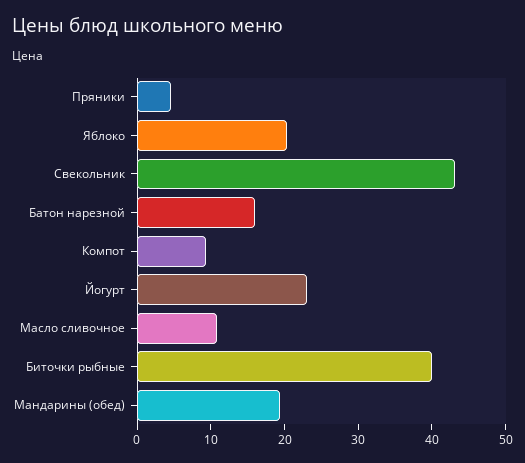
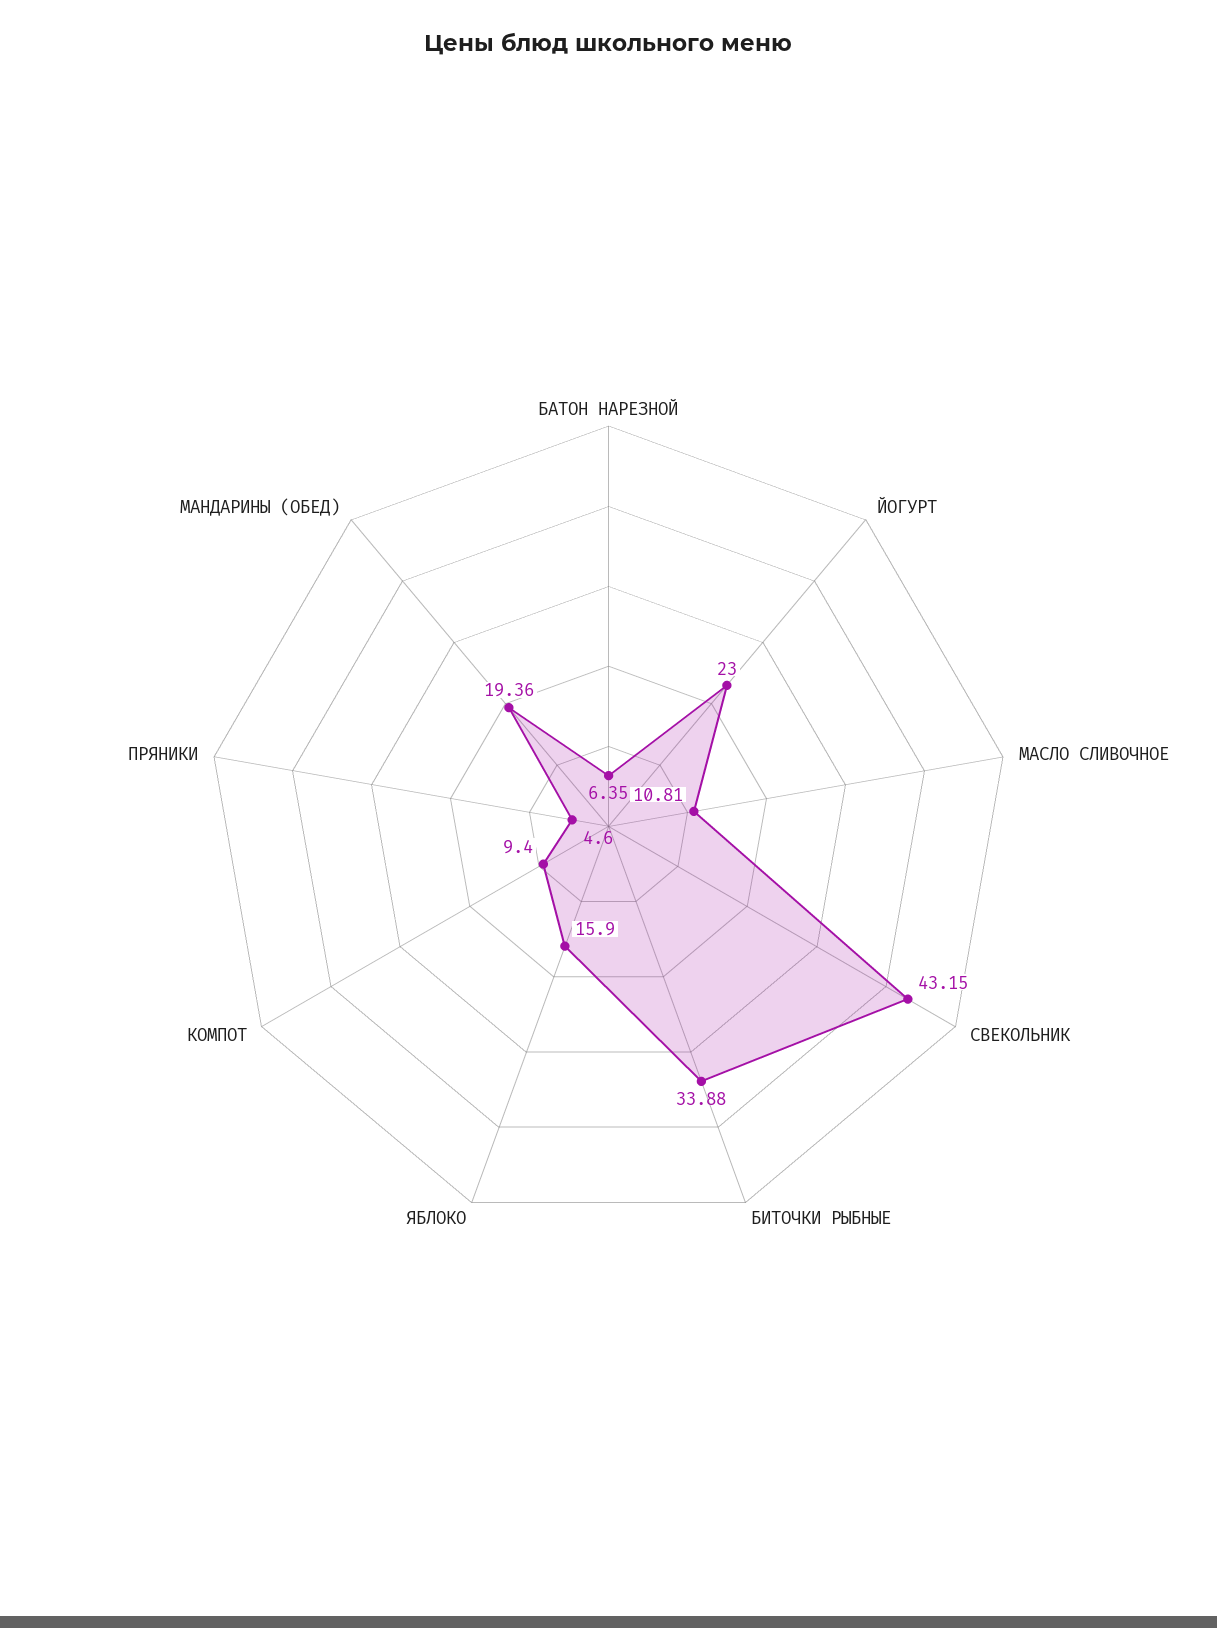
  {
    "Пряники": 4.6,
-   "Яблоко": 20,
+   "Яблоко": 15.9,
    "Свекольник": 43.15,
-   "Батон нарезной": 16,
+   "Батон нарезной": 6.35,
    "Компот": 9.4,
    "Йогурт": 23,
    "Масло сливочное": 10.81,
-   "Биточки рыбные": 40,
+   "Биточки рыбные": 33.88,
    "Мандарины (обед)": 19.36
  }

